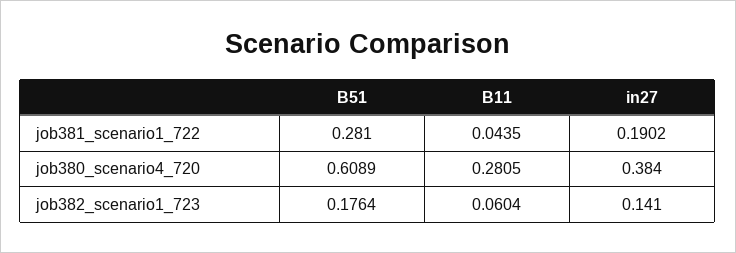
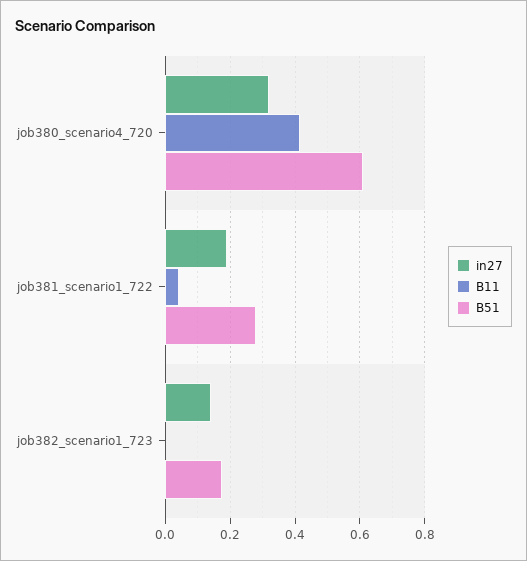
  {
    "B51": {
      "job381_scenario1_722": 0.281,
      "job380_scenario4_720": 0.6089,
      "job382_scenario1_723": 0.1764
    },
    "B11": {
      "job381_scenario1_722": 0.0435,
-     "job380_scenario4_720": 0.2805,
+     "job380_scenario4_720": 0.42,
-     "job382_scenario1_723": 0.0604
+     "job382_scenario1_723": 0
    },
    "in27": {
      "job381_scenario1_722": 0.1902,
-     "job380_scenario4_720": 0.384,
+     "job380_scenario4_720": 0.32,
      "job382_scenario1_723": 0.141
    }
  }

